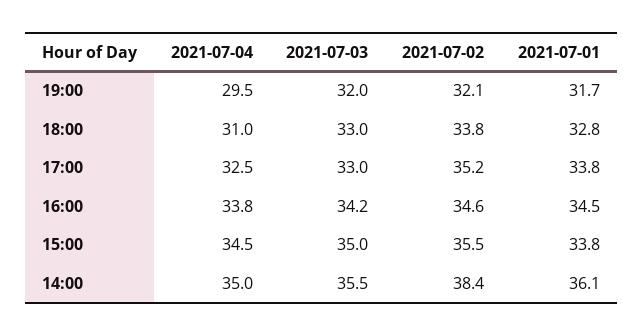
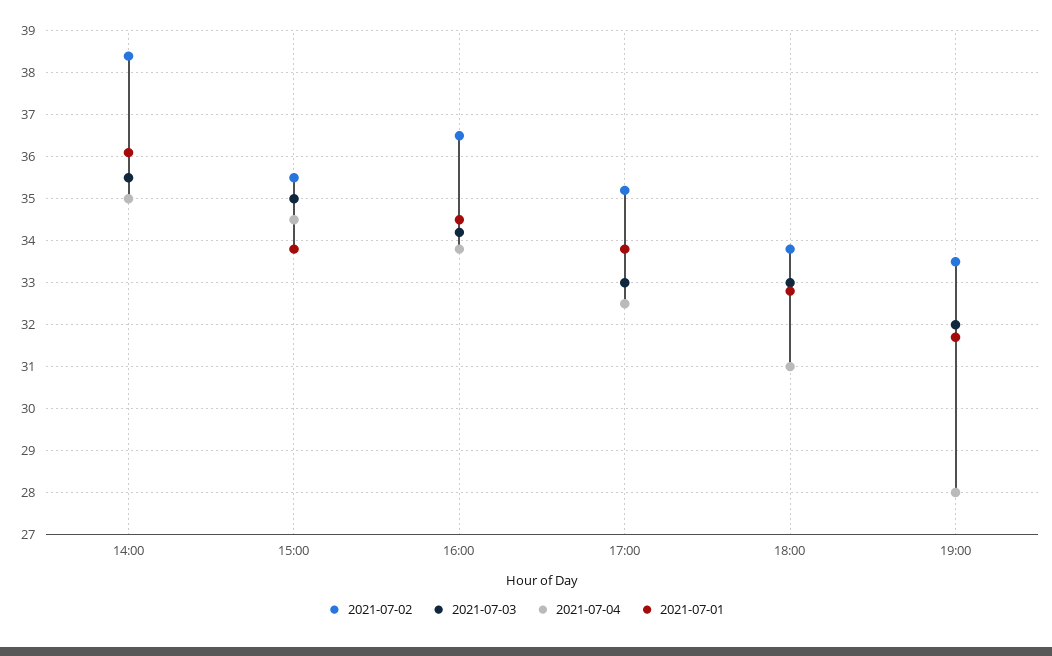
  {
    "2021-07-04": {
-     "19:00": 29.5,
+     "19:00": 28,
      "18:00": 31,
      "17:00": 32.5,
      "16:00": 33.8,
      "15:00": 34.5,
      "14:00": 35
    },
    "2021-07-03": {
      "19:00": 32,
      "18:00": 33,
      "17:00": 33,
      "16:00": 34.2,
      "15:00": 35,
      "14:00": 35.5
    },
    "2021-07-02": {
-     "19:00": 32.1,
+     "19:00": 33.5,
      "18:00": 33.8,
      "17:00": 35.2,
-     "16:00": 34.6,
+     "16:00": 36.5,
      "15:00": 35.5,
      "14:00": 38.4
    },
    "2021-07-01": {
      "19:00": 31.7,
      "18:00": 32.8,
      "17:00": 33.8,
      "16:00": 34.5,
      "15:00": 33.8,
      "14:00": 36.1
    }
  }

